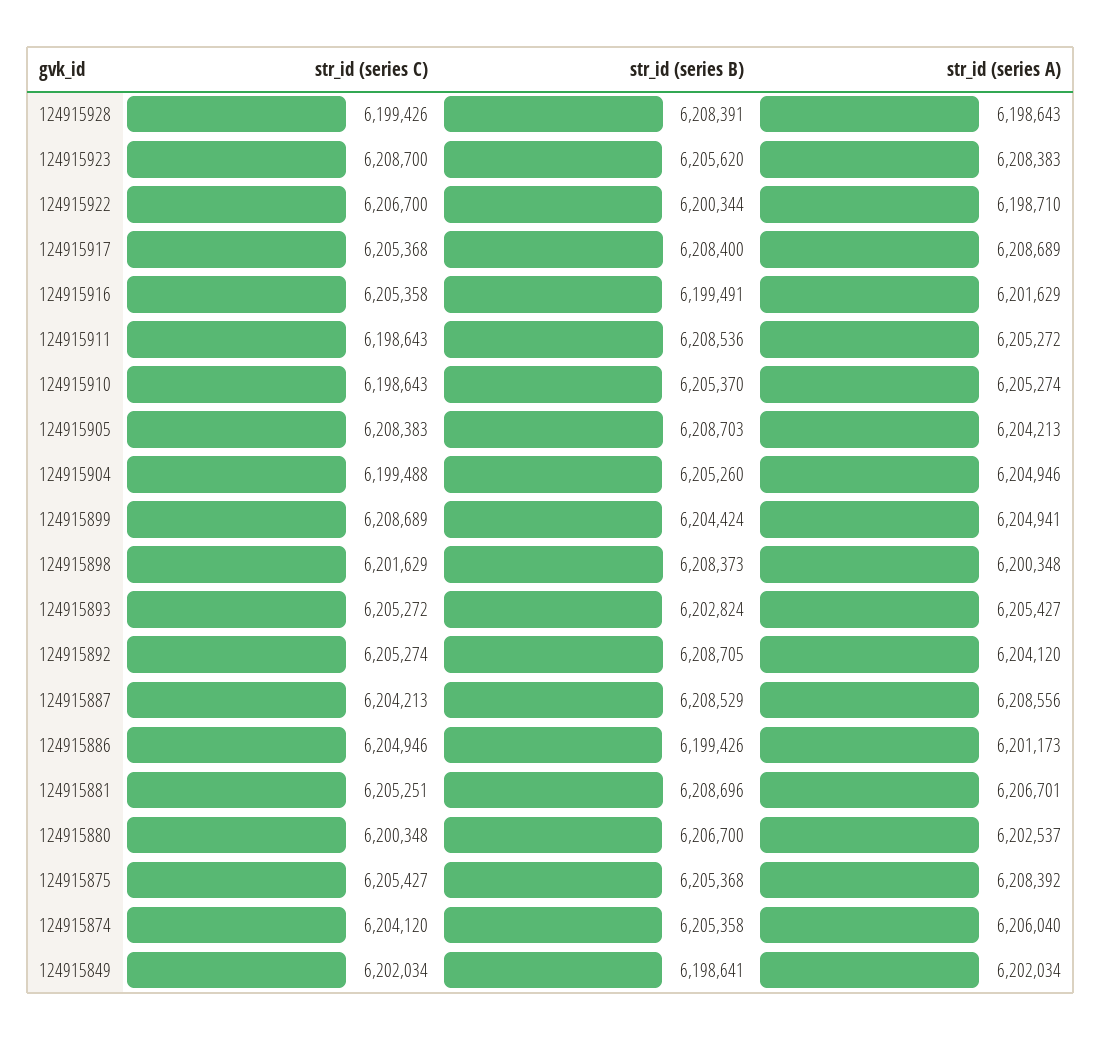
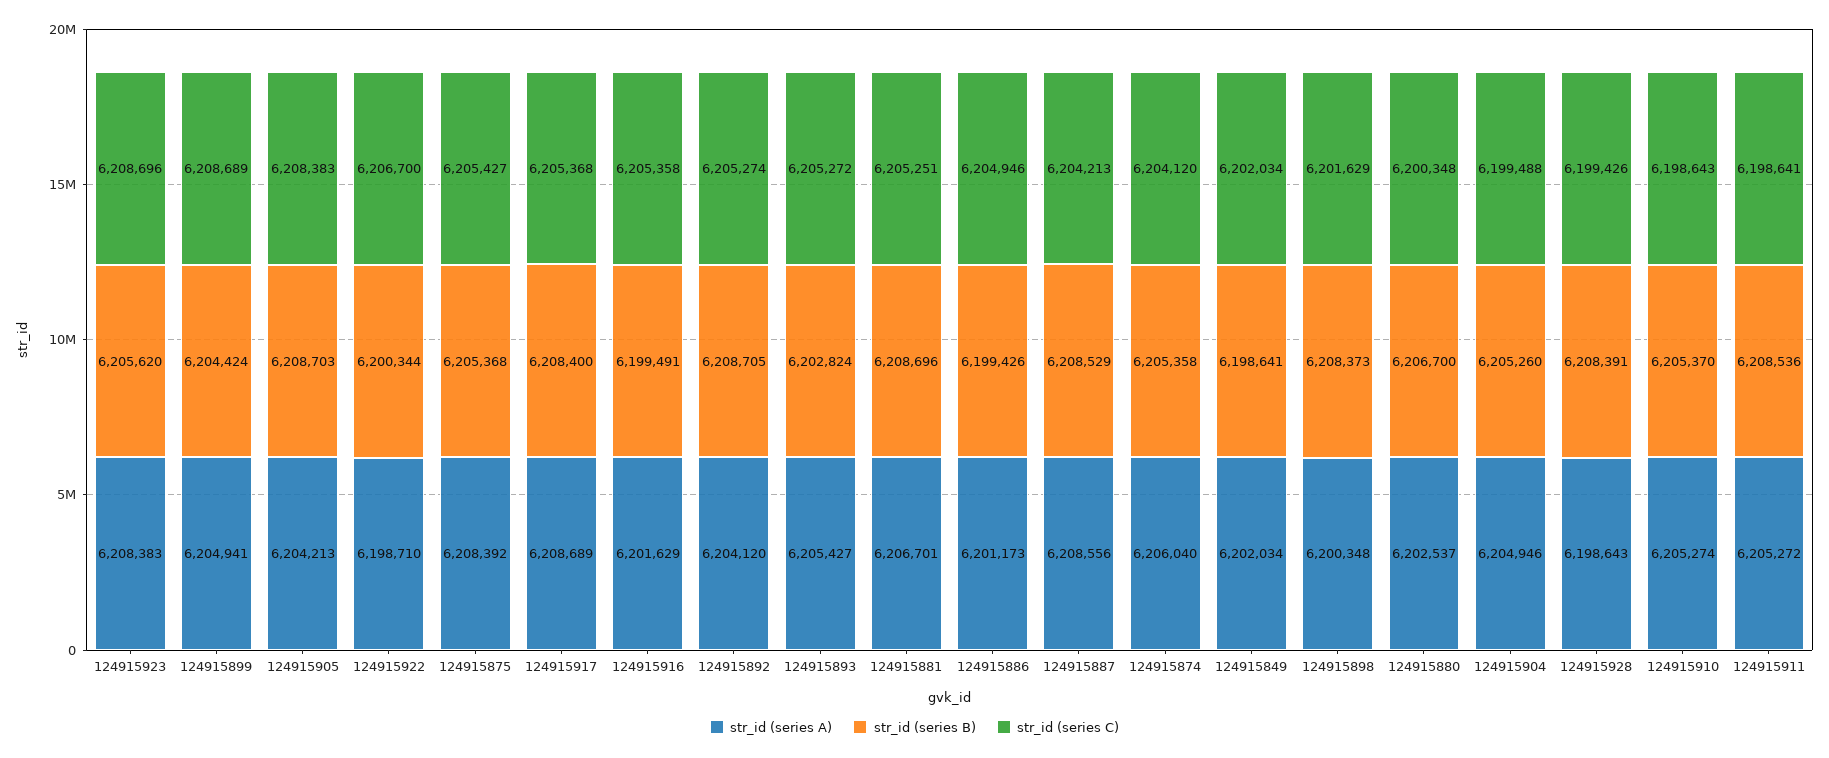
  {
    "str_id (series C)": {
      "124915928": 6199426,
-     "124915923": 6208700,
+     "124915923": 6208696,
      "124915922": 6206700,
      "124915917": 6205368,
      "124915916": 6205358,
-     "124915911": 6198643,
+     "124915911": 6198641,
      "124915910": 6198643,
      "124915905": 6208383,
      "124915904": 6199488,
      "124915899": 6208689,
      "124915898": 6201629,
      "124915893": 6205272,
      "124915892": 6205274,
      "124915887": 6204213,
      "124915886": 6204946,
      "124915881": 6205251,
      "124915880": 6200348,
      "124915875": 6205427,
      "124915874": 6204120,
      "124915849": 6202034
    },
    "str_id (series B)": {
      "124915928": 6208391,
      "124915923": 6205620,
      "124915922": 6200344,
      "124915917": 6208400,
      "124915916": 6199491,
      "124915911": 6208536,
      "124915910": 6205370,
      "124915905": 6208703,
      "124915904": 6205260,
      "124915899": 6204424,
      "124915898": 6208373,
      "124915893": 6202824,
      "124915892": 6208705,
      "124915887": 6208529,
      "124915886": 6199426,
      "124915881": 6208696,
      "124915880": 6206700,
      "124915875": 6205368,
      "124915874": 6205358,
      "124915849": 6198641
    },
    "str_id (series A)": {
      "124915928": 6198643,
      "124915923": 6208383,
      "124915922": 6198710,
      "124915917": 6208689,
      "124915916": 6201629,
      "124915911": 6205272,
      "124915910": 6205274,
      "124915905": 6204213,
      "124915904": 6204946,
      "124915899": 6204941,
      "124915898": 6200348,
      "124915893": 6205427,
      "124915892": 6204120,
      "124915887": 6208556,
      "124915886": 6201173,
      "124915881": 6206701,
      "124915880": 6202537,
      "124915875": 6208392,
      "124915874": 6206040,
      "124915849": 6202034
    }
  }

